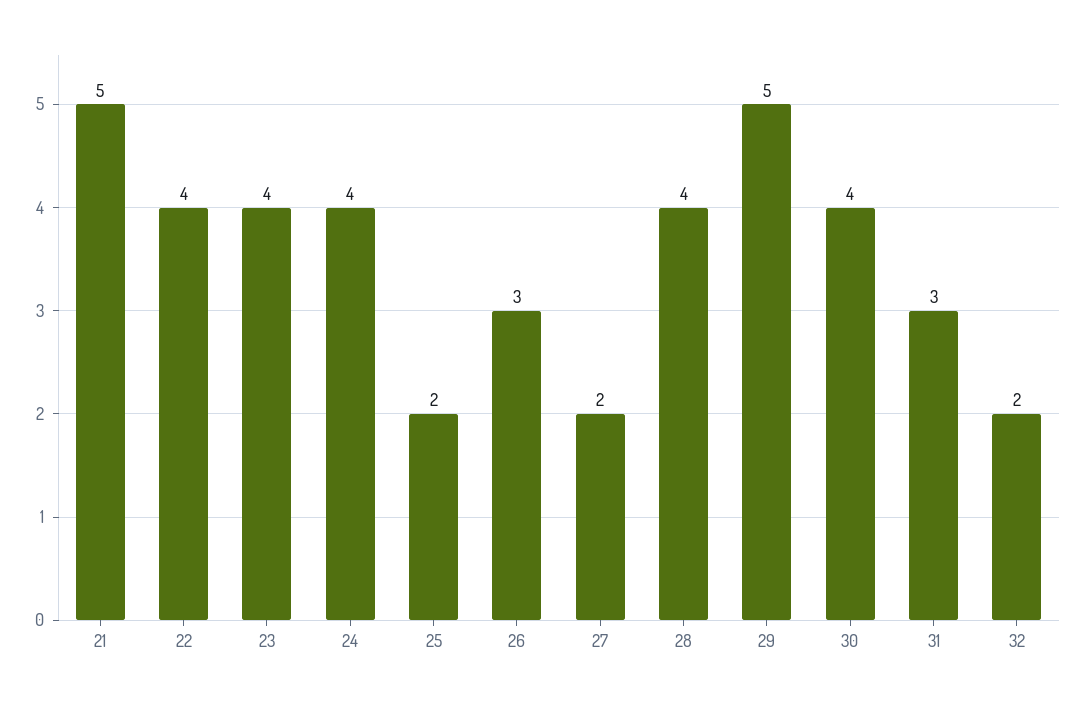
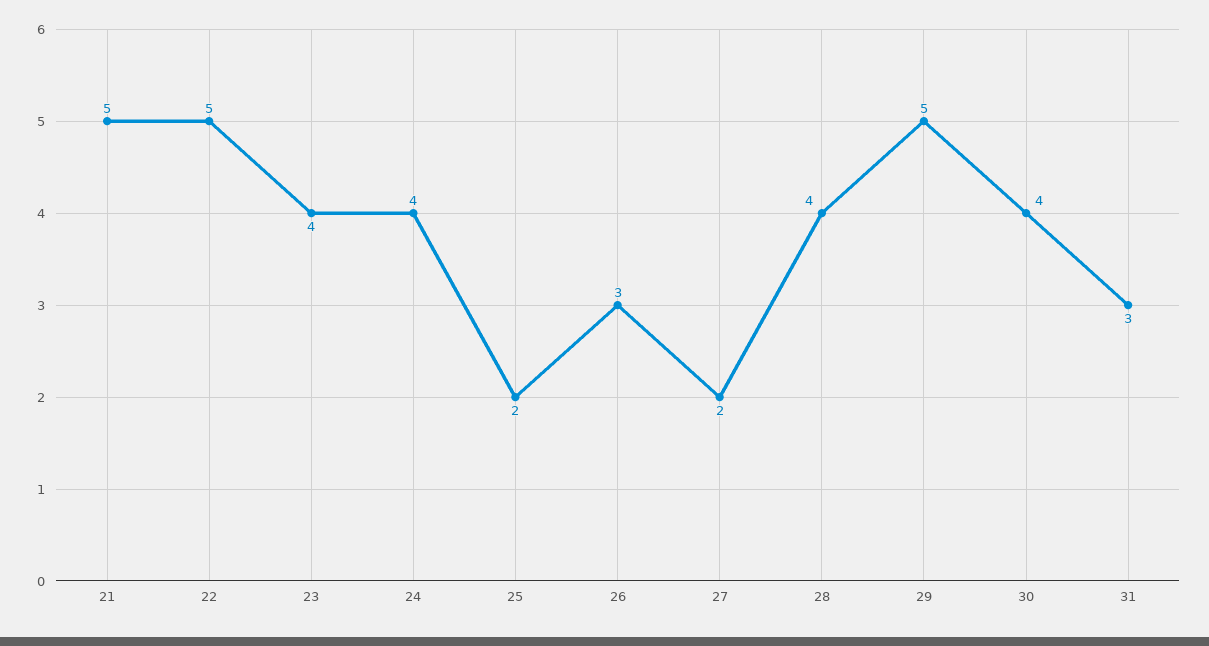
  {
    "21": 5,
-   "22": 4,
+   "22": 5,
    "23": 4,
    "24": 4,
    "25": 2,
    "26": 3,
    "27": 2,
    "28": 4,
    "29": 5,
    "30": 4,
-   "31": 3,
+   "31": 3
-   "32": 2
  }

